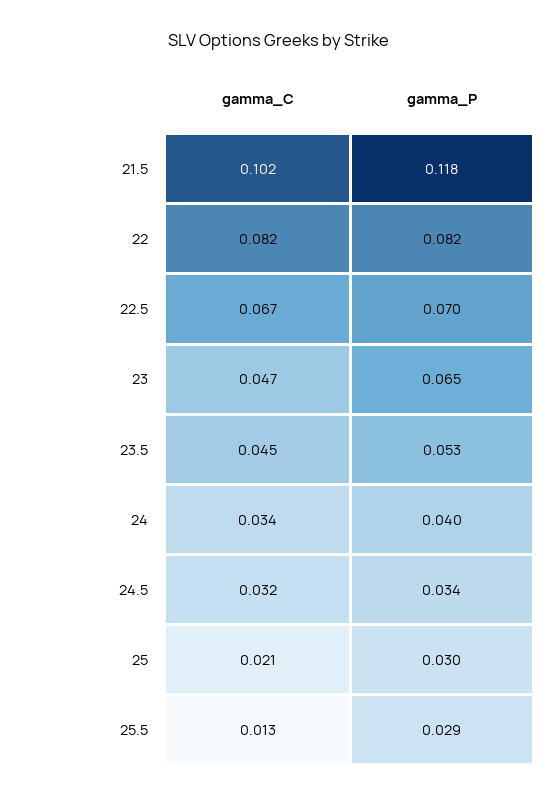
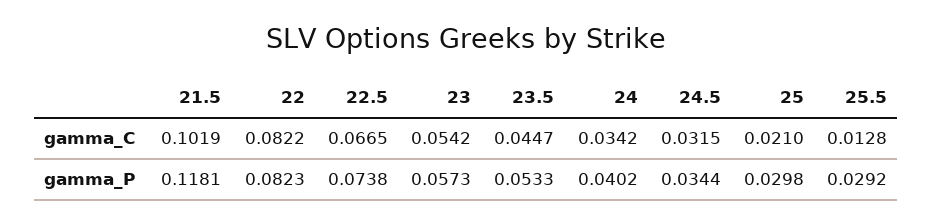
  {
    "gamma_C": {
      "21.5": 0.1019,
      "22": 0.0822,
      "22.5": 0.0665,
-     "23": 0.047,
+     "23": 0.0542,
      "23.5": 0.0447,
      "24": 0.0342,
      "24.5": 0.0315,
      "25": 0.021,
      "25.5": 0.0128
    },
    "gamma_P": {
      "21.5": 0.1181,
      "22": 0.0823,
-     "22.5": 0.07,
+     "22.5": 0.0738,
-     "23": 0.065,
+     "23": 0.0573,
      "23.5": 0.0533,
      "24": 0.0402,
      "24.5": 0.0344,
      "25": 0.0298,
      "25.5": 0.0292
    }
  }

